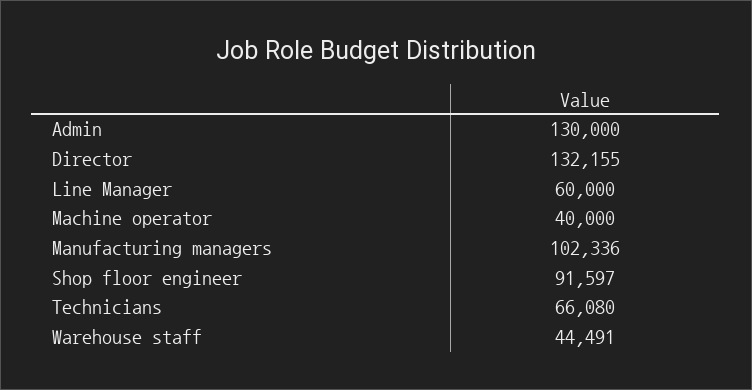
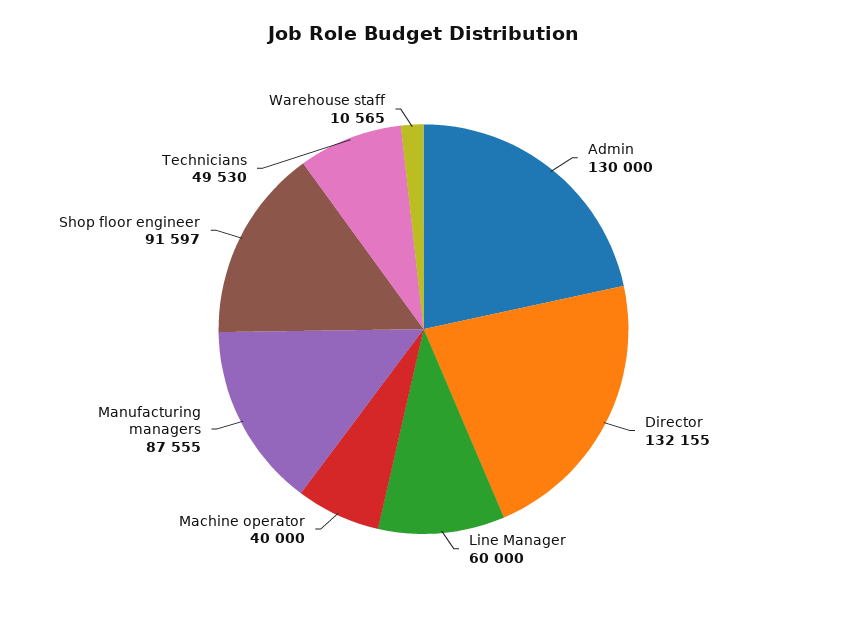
  {
    "Admin": 130000,
    "Director": 132155,
    "Line Manager": 60000,
    "Machine operator": 40000,
-   "Manufacturing managers": 102336,
+   "Manufacturing managers": 87555,
    "Shop floor engineer": 91597,
-   "Technicians": 66080,
+   "Technicians": 49530,
-   "Warehouse staff": 44491
+   "Warehouse staff": 10565
  }

